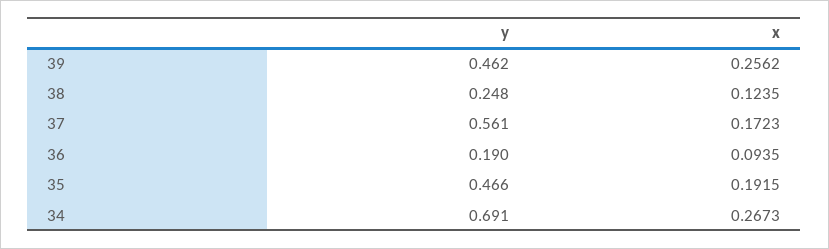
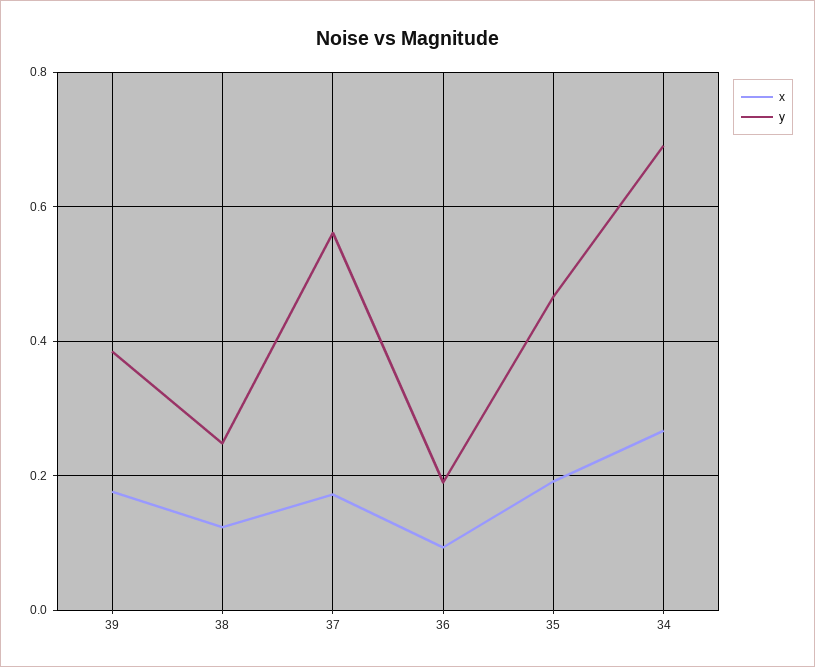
  {
    "y": {
-     "39": 0.462,
+     "39": 0.38,
      "38": 0.248,
      "37": 0.561,
      "36": 0.19,
      "35": 0.466,
      "34": 0.691
    },
    "x": {
-     "39": 0.2562,
+     "39": 0.18,
      "38": 0.1235,
      "37": 0.1723,
      "36": 0.0935,
      "35": 0.1915,
      "34": 0.2673
    }
  }

